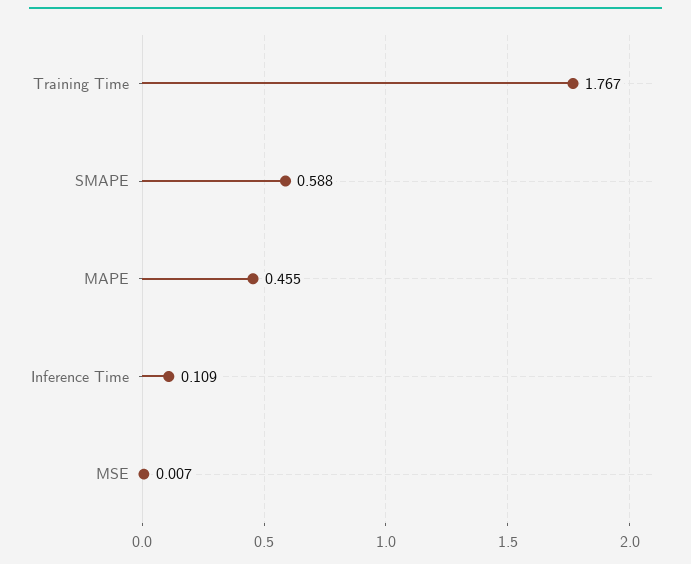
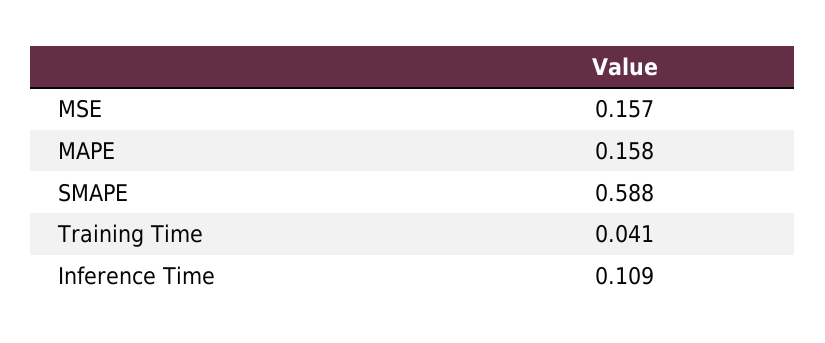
  {
-   "Training Time": 1.767,
+   "Training Time": 0.041,
    "SMAPE": 0.588,
-   "MAPE": 0.455,
+   "MAPE": 0.158,
    "Inference Time": 0.109,
-   "MSE": 0.007
+   "MSE": 0.157
  }

